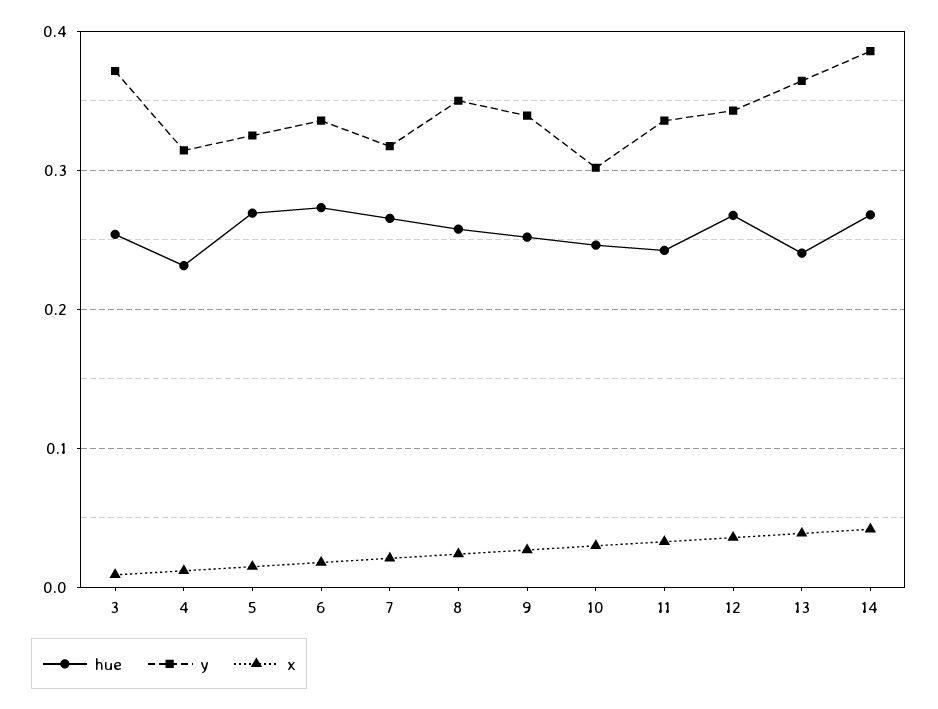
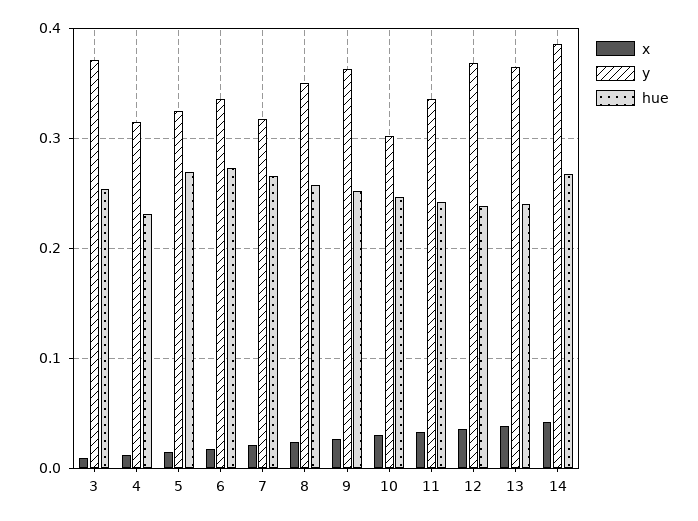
  {
    "hue": {
      "3": 0.25,
      "4": 0.23,
      "5": 0.27,
      "6": 0.27,
      "7": 0.27,
      "8": 0.26,
      "9": 0.25,
      "10": 0.25,
      "11": 0.24,
-     "12": 0.27,
+     "12": 0.24,
      "13": 0.24,
      "14": 0.27
    },
    "y": {
      "3": 0.37,
      "4": 0.31,
      "5": 0.33,
      "6": 0.34,
      "7": 0.32,
      "8": 0.35,
-     "9": 0.34,
+     "9": 0.36,
      "10": 0.3,
      "11": 0.34,
-     "12": 0.34,
+     "12": 0.37,
      "13": 0.36,
      "14": 0.39
    },
    "x": {
      "3": 0.01,
      "4": 0.01,
      "5": 0.01,
      "6": 0.02,
      "7": 0.02,
      "8": 0.02,
      "9": 0.03,
      "10": 0.03,
      "11": 0.03,
      "12": 0.04,
      "13": 0.04,
      "14": 0.04
    }
  }

